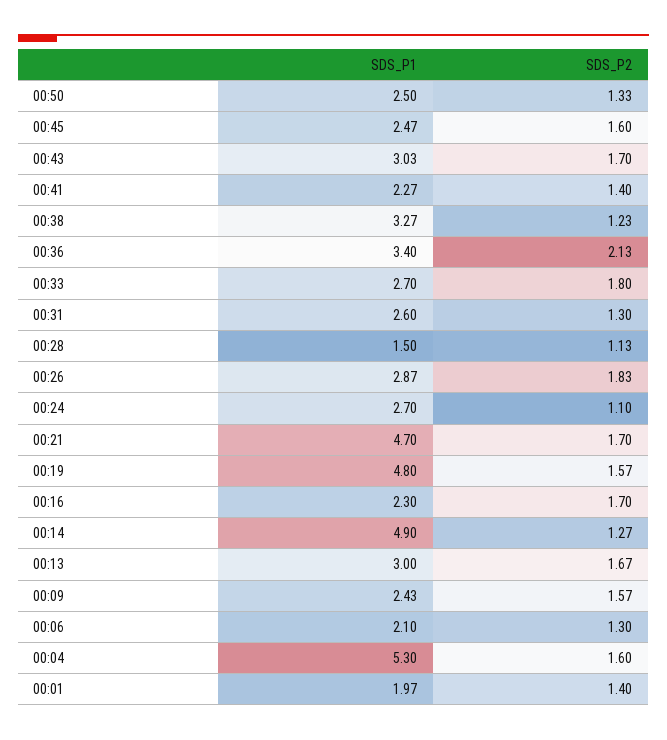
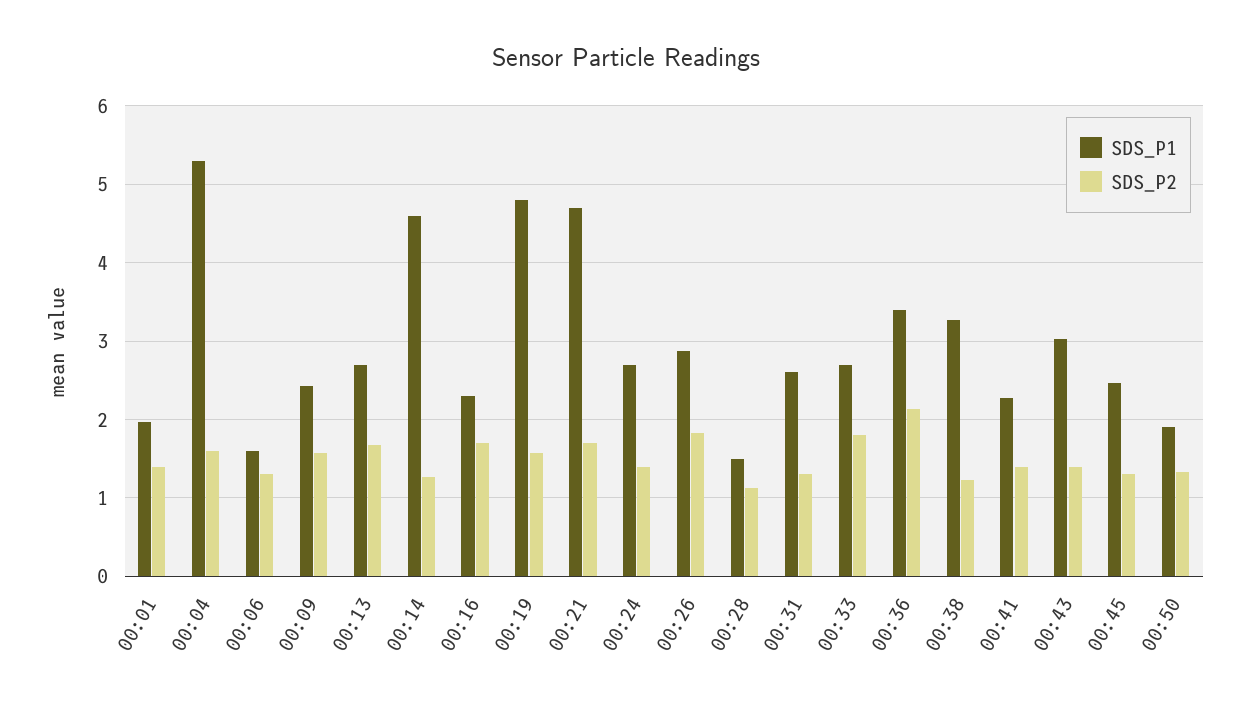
  {
    "SDS_P1": {
-     "00:50": 2.5,
+     "00:50": 1.9,
      "00:45": 2.47,
      "00:43": 3.03,
      "00:41": 2.27,
      "00:38": 3.27,
      "00:36": 3.4,
      "00:33": 2.7,
      "00:31": 2.6,
      "00:28": 1.5,
      "00:26": 2.87,
      "00:24": 2.7,
      "00:21": 4.7,
      "00:19": 4.8,
      "00:16": 2.3,
-     "00:14": 4.9,
+     "00:14": 4.6,
-     "00:13": 3,
+     "00:13": 2.7,
      "00:09": 2.43,
-     "00:06": 2.1,
+     "00:06": 1.6,
      "00:04": 5.3,
      "00:01": 1.97
    },
    "SDS_P2": {
      "00:50": 1.33,
-     "00:45": 1.6,
+     "00:45": 1.3,
-     "00:43": 1.7,
+     "00:43": 1.4,
      "00:41": 1.4,
      "00:38": 1.23,
      "00:36": 2.13,
      "00:33": 1.8,
      "00:31": 1.3,
      "00:28": 1.13,
      "00:26": 1.83,
-     "00:24": 1.1,
+     "00:24": 1.4,
      "00:21": 1.7,
      "00:19": 1.57,
      "00:16": 1.7,
      "00:14": 1.27,
      "00:13": 1.67,
      "00:09": 1.57,
      "00:06": 1.3,
      "00:04": 1.6,
      "00:01": 1.4
    }
  }

